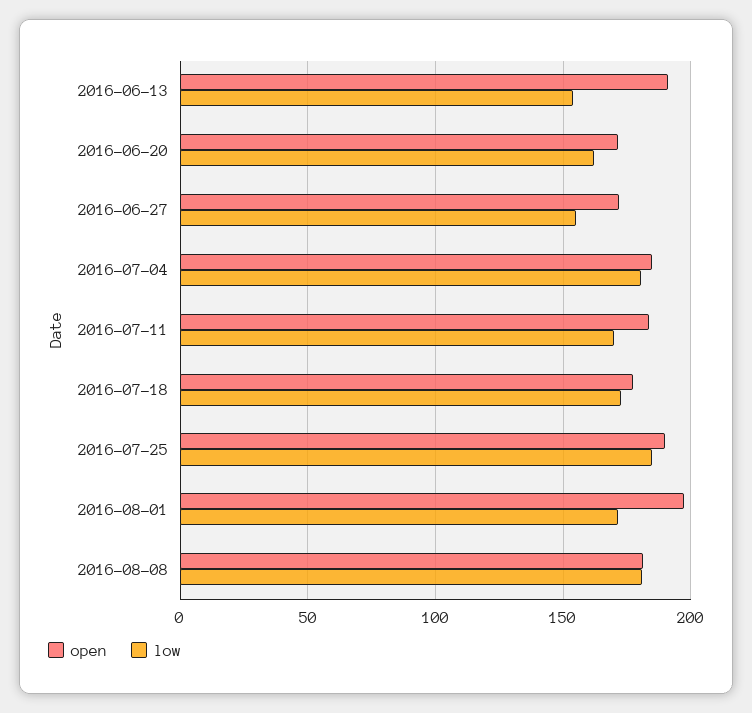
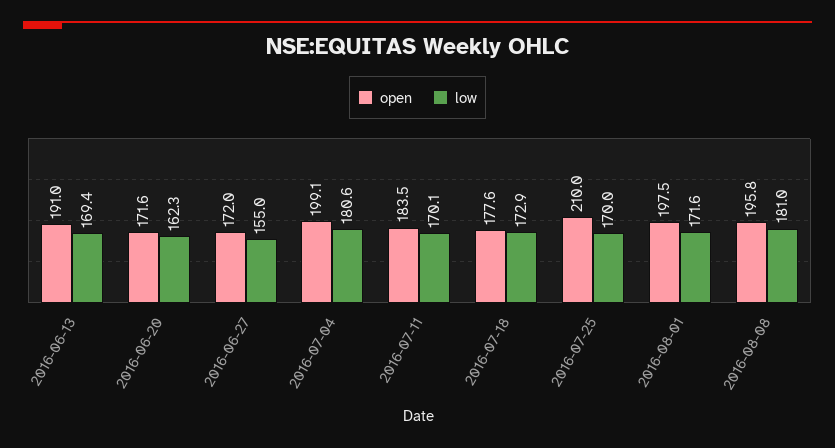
  {
    "open": {
      "2016-06-13": 191,
      "2016-06-20": 171.6,
      "2016-06-27": 172,
-     "2016-07-04": 185,
+     "2016-07-04": 199.1,
      "2016-07-11": 183.5,
      "2016-07-18": 177.6,
-     "2016-07-25": 190,
+     "2016-07-25": 210,
      "2016-08-01": 197.5,
-     "2016-08-08": 180
+     "2016-08-08": 195.8
    },
    "low": {
-     "2016-06-13": 155,
+     "2016-06-13": 169.4,
      "2016-06-20": 162.3,
      "2016-06-27": 155,
      "2016-07-04": 180.6,
      "2016-07-11": 170.1,
      "2016-07-18": 172.9,
-     "2016-07-25": 185,
+     "2016-07-25": 170,
      "2016-08-01": 171.6,
      "2016-08-08": 181
    }
  }

